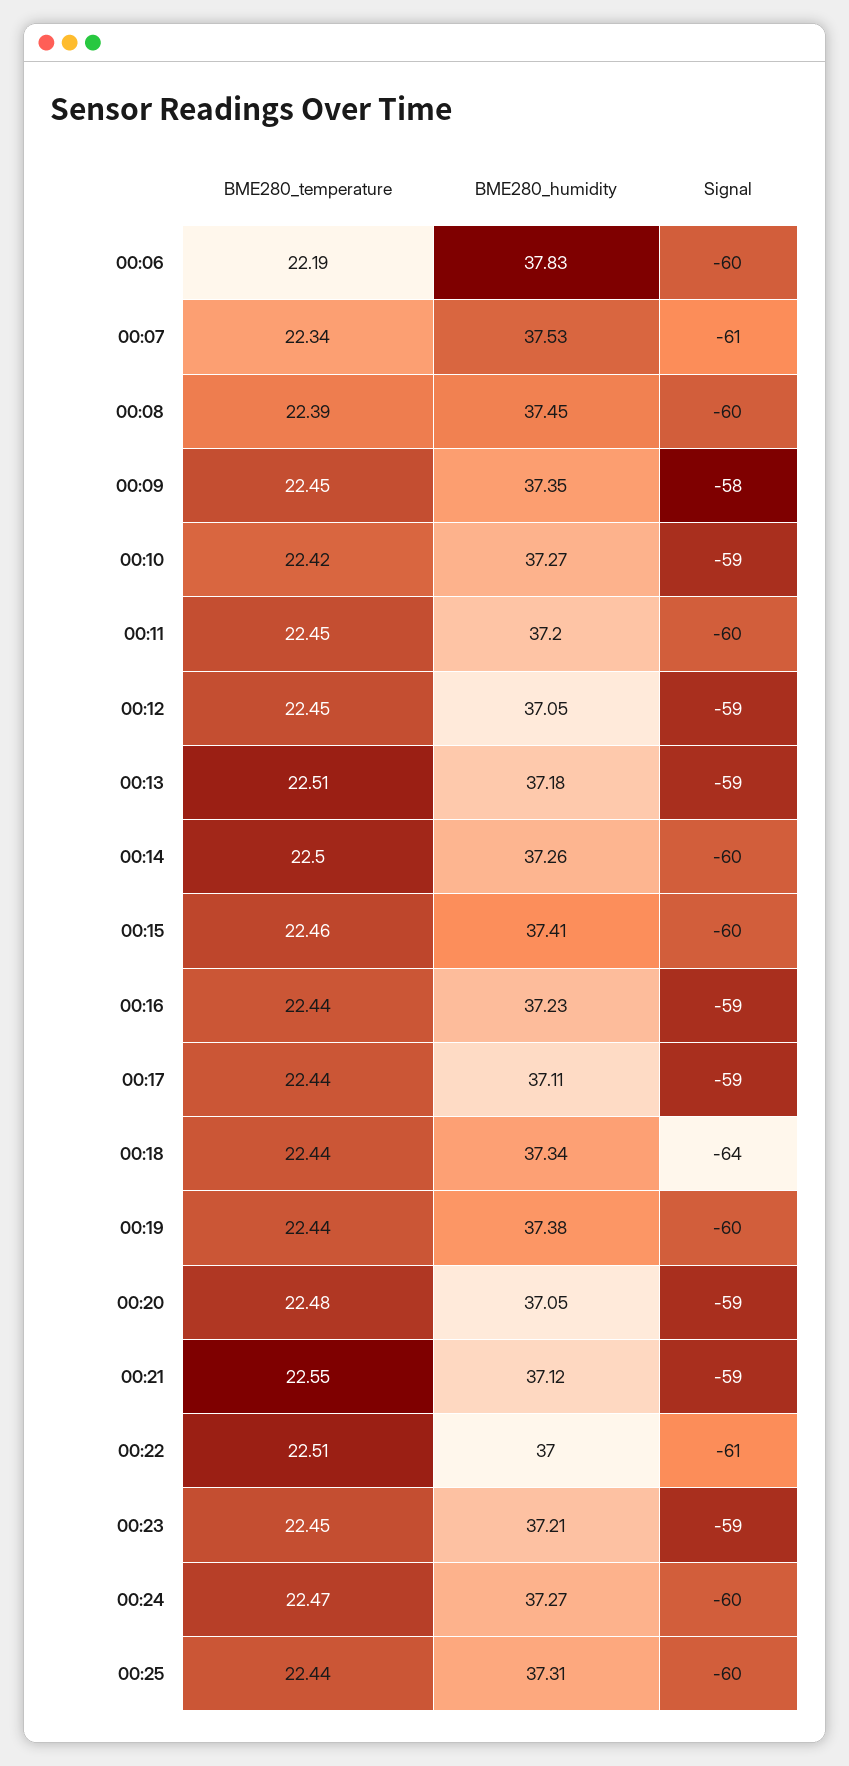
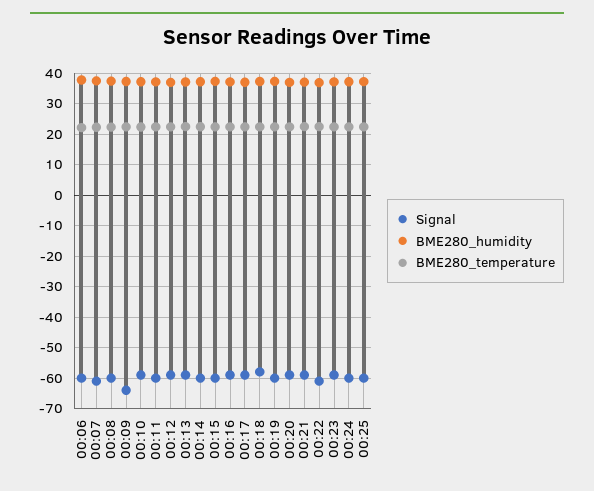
  {
    "BME280_temperature": {
      "00:06": 22.19,
      "00:07": 22.34,
      "00:08": 22.39,
      "00:09": 22.45,
      "00:10": 22.42,
      "00:11": 22.45,
      "00:12": 22.45,
      "00:13": 22.51,
      "00:14": 22.5,
      "00:15": 22.46,
      "00:16": 22.44,
      "00:17": 22.44,
      "00:18": 22.44,
      "00:19": 22.44,
      "00:20": 22.48,
      "00:21": 22.55,
      "00:22": 22.51,
      "00:23": 22.45,
      "00:24": 22.47,
      "00:25": 22.44
    },
    "BME280_humidity": {
      "00:06": 37.83,
      "00:07": 37.53,
      "00:08": 37.45,
      "00:09": 37.35,
      "00:10": 37.27,
      "00:11": 37.2,
      "00:12": 37.05,
      "00:13": 37.18,
      "00:14": 37.26,
      "00:15": 37.41,
      "00:16": 37.23,
      "00:17": 37.11,
      "00:18": 37.34,
      "00:19": 37.38,
      "00:20": 37.05,
      "00:21": 37.12,
      "00:22": 37,
      "00:23": 37.21,
      "00:24": 37.27,
      "00:25": 37.31
    },
    "Signal": {
      "00:06": -60,
      "00:07": -61,
      "00:08": -60,
-     "00:09": -58,
+     "00:09": -64,
      "00:10": -59,
      "00:11": -60,
      "00:12": -59,
      "00:13": -59,
      "00:14": -60,
      "00:15": -60,
      "00:16": -59,
      "00:17": -59,
-     "00:18": -64,
+     "00:18": -58,
      "00:19": -60,
      "00:20": -59,
      "00:21": -59,
      "00:22": -61,
      "00:23": -59,
      "00:24": -60,
      "00:25": -60
    }
  }

